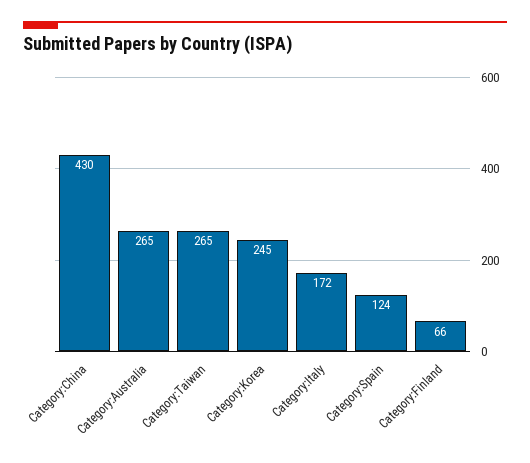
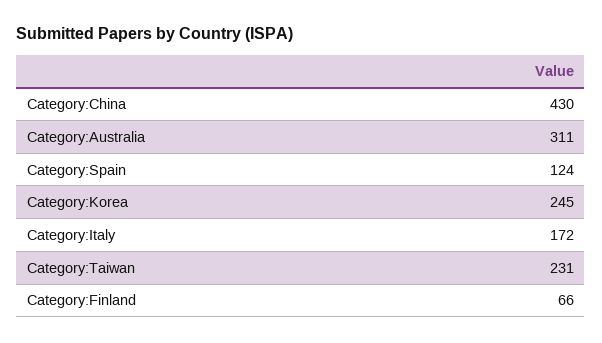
  {
    "Category:China": 430,
-   "Category:Australia": 265,
+   "Category:Australia": 311,
-   "Category:Taiwan": 265,
+   "Category:Taiwan": 231,
    "Category:Korea": 245,
    "Category:Italy": 172,
    "Category:Spain": 124,
    "Category:Finland": 66
  }

